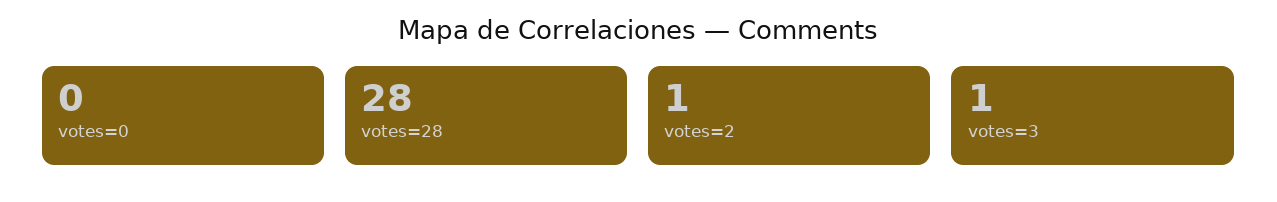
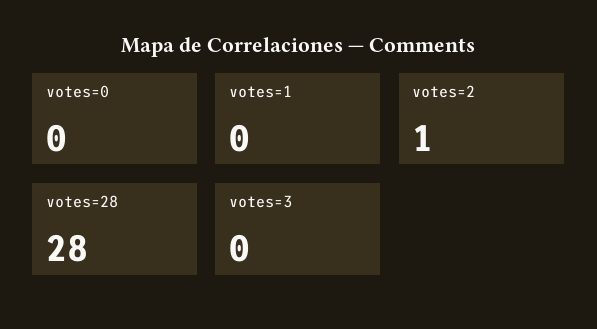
  {
    "votes=0": 0,
    "votes=28": 28,
    "votes=2": 1,
-   "votes=3": 1
+   "votes=3": 0,
+   "votes=1": 0
  }

